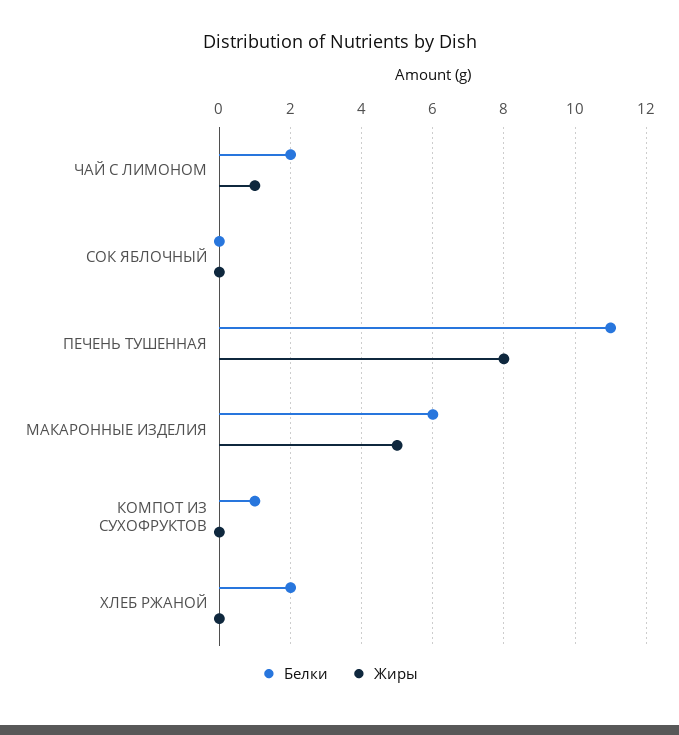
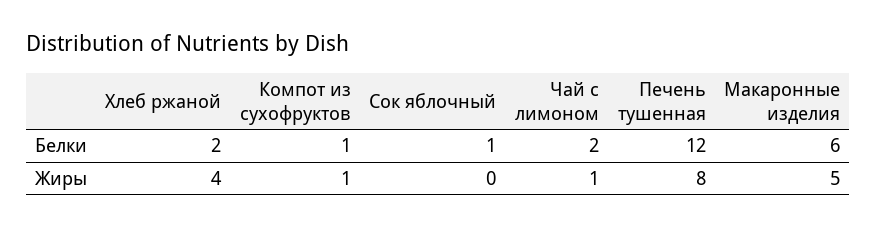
  {
    "Белки": {
      "ЧАЙ С ЛИМОНОМ": 2,
-     "СОК ЯБЛОЧНЫЙ": 0,
+     "СОК ЯБЛОЧНЫЙ": 1,
-     "ПЕЧЕНЬ ТУШЕННАЯ": 11,
+     "ПЕЧЕНЬ ТУШЕННАЯ": 12,
      "МАКАРОННЫЕ ИЗДЕЛИЯ": 6,
      "КОМПОТ ИЗ СУХОФРУКТОВ": 1,
      "ХЛЕБ РЖАНОЙ": 2
    },
    "Жиры": {
      "ЧАЙ С ЛИМОНОМ": 1,
      "СОК ЯБЛОЧНЫЙ": 0,
      "ПЕЧЕНЬ ТУШЕННАЯ": 8,
      "МАКАРОННЫЕ ИЗДЕЛИЯ": 5,
-     "КОМПОТ ИЗ СУХОФРУКТОВ": 0,
+     "КОМПОТ ИЗ СУХОФРУКТОВ": 1,
-     "ХЛЕБ РЖАНОЙ": 0
+     "ХЛЕБ РЖАНОЙ": 4
    }
  }

